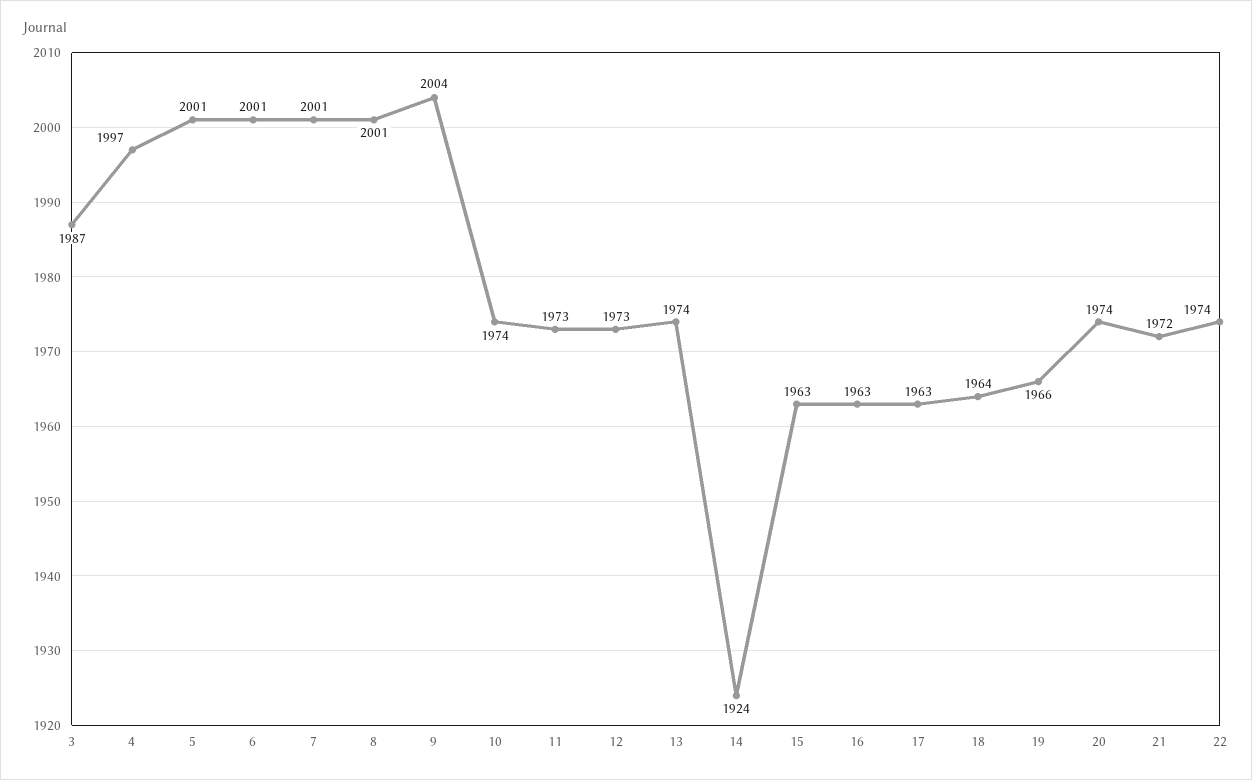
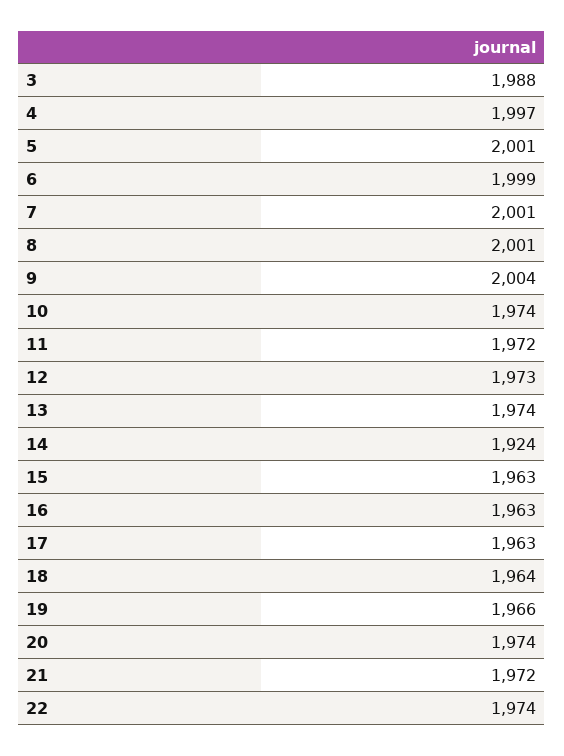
  {
-   "3": 1987,
+   "3": 1988,
    "4": 1997,
    "5": 2001,
-   "6": 2001,
+   "6": 1999,
    "7": 2001,
    "8": 2001,
    "9": 2004,
    "10": 1974,
-   "11": 1973,
+   "11": 1972,
    "12": 1973,
    "13": 1974,
    "14": 1924,
    "15": 1963,
    "16": 1963,
    "17": 1963,
    "18": 1964,
    "19": 1966,
    "20": 1974,
    "21": 1972,
    "22": 1974
  }

